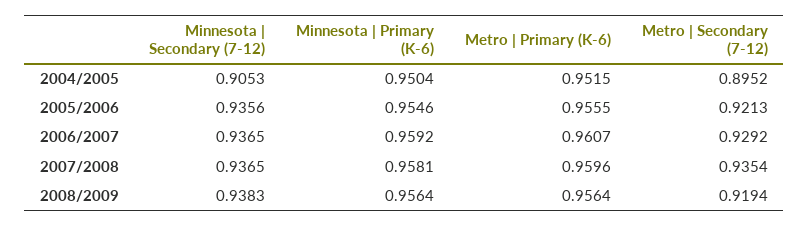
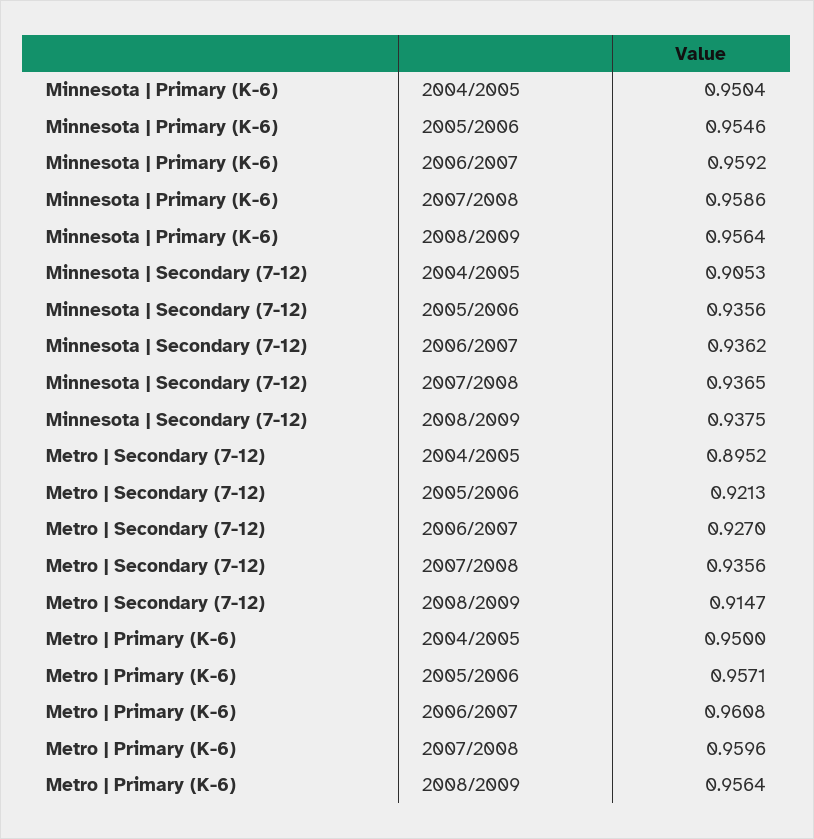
  {
    "Minnesota | Secondary (7-12)": {
      "2004/2005": 0.9053,
      "2005/2006": 0.9356,
-     "2006/2007": 0.9365,
+     "2006/2007": 0.9362,
      "2007/2008": 0.9365,
-     "2008/2009": 0.9383
+     "2008/2009": 0.9375
    },
    "Minnesota | Primary (K-6)": {
      "2004/2005": 0.9504,
      "2005/2006": 0.9546,
      "2006/2007": 0.9592,
-     "2007/2008": 0.9581,
+     "2007/2008": 0.9586,
      "2008/2009": 0.9564
    },
    "Metro | Primary (K-6)": {
-     "2004/2005": 0.9515,
+     "2004/2005": 0.95,
-     "2005/2006": 0.9555,
+     "2005/2006": 0.9571,
-     "2006/2007": 0.9607,
+     "2006/2007": 0.9608,
      "2007/2008": 0.9596,
      "2008/2009": 0.9564
    },
    "Metro | Secondary (7-12)": {
      "2004/2005": 0.8952,
      "2005/2006": 0.9213,
-     "2006/2007": 0.9292,
+     "2006/2007": 0.927,
-     "2007/2008": 0.9354,
+     "2007/2008": 0.9356,
-     "2008/2009": 0.9194
+     "2008/2009": 0.9147
    }
  }

